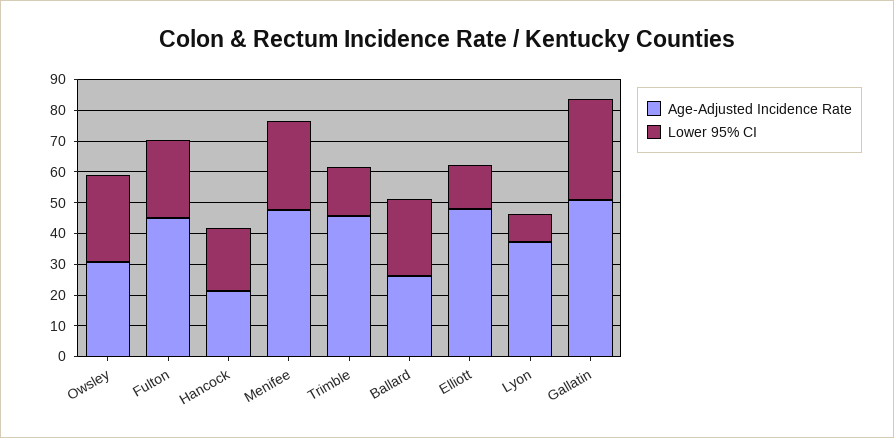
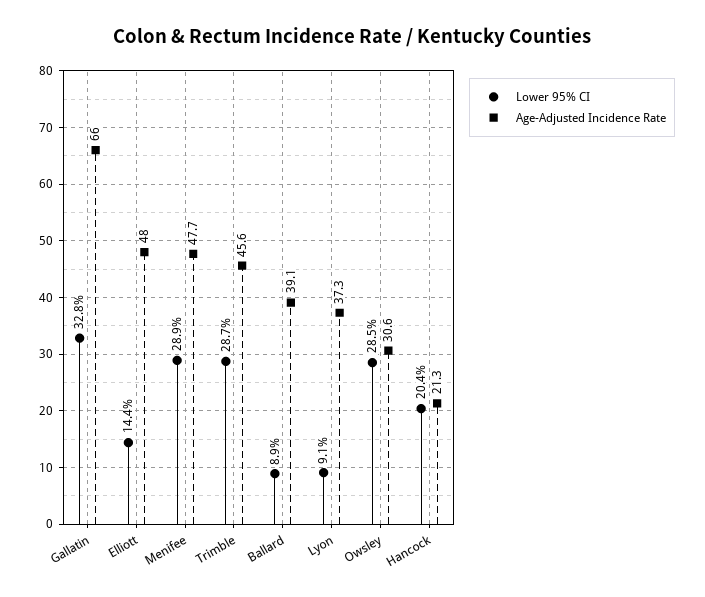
  {
    "Age-Adjusted Incidence Rate": {
      "Owsley": 30.6,
-     "Fulton": 45,
      "Hancock": 21.3,
      "Menifee": 47.7,
      "Trimble": 45.6,
-     "Ballard": 25,
+     "Ballard": 39.1,
      "Elliott": 48,
      "Lyon": 37.3,
-     "Gallatin": 50
+     "Gallatin": 66
    },
    "Lower 95% CI": {
      "Owsley": 28.5,
-     "Fulton": 25,
      "Hancock": 20.4,
      "Menifee": 28.9,
-     "Trimble": 15,
+     "Trimble": 28.7,
-     "Ballard": 25,
+     "Ballard": 8.9,
      "Elliott": 14.4,
      "Lyon": 9.1,
      "Gallatin": 32.8
    }
  }

